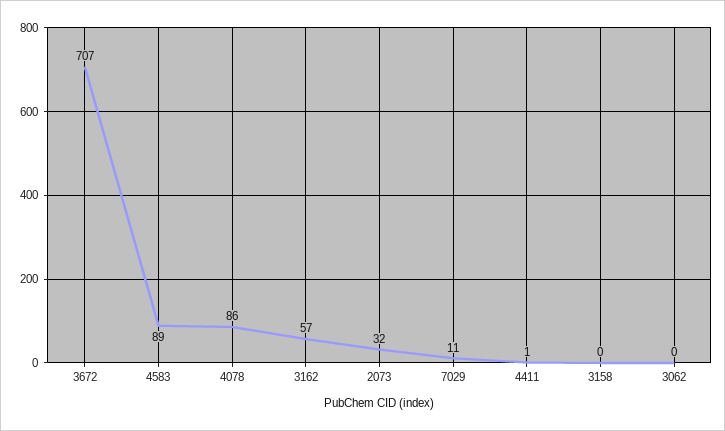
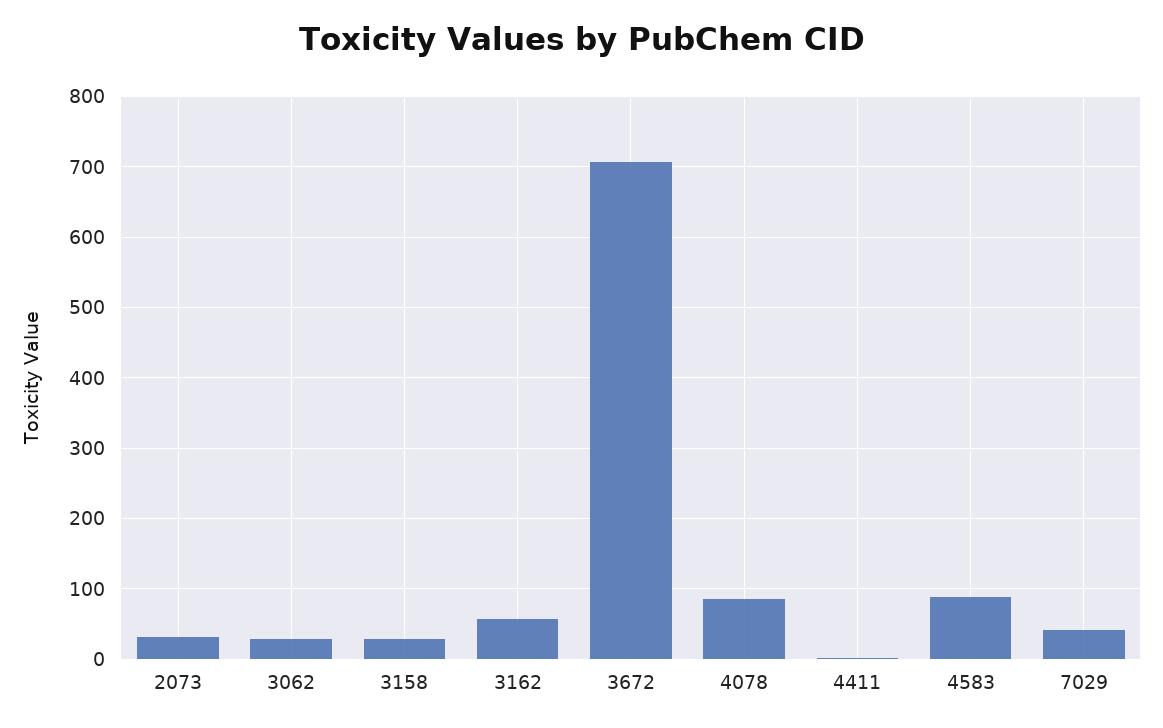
  {
    "3672": 707,
    "4583": 89,
    "4078": 86,
    "3162": 57,
    "2073": 32,
-   "7029": 11,
+   "7029": 40,
    "4411": 1,
-   "3158": 0,
+   "3158": 30,
-   "3062": 0
+   "3062": 30
  }

